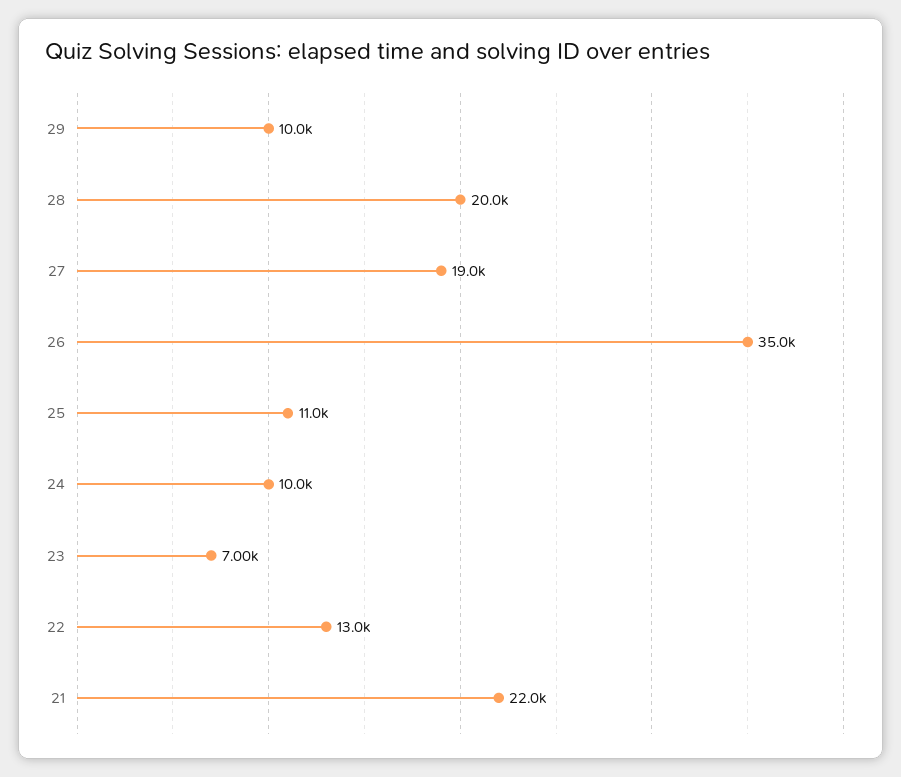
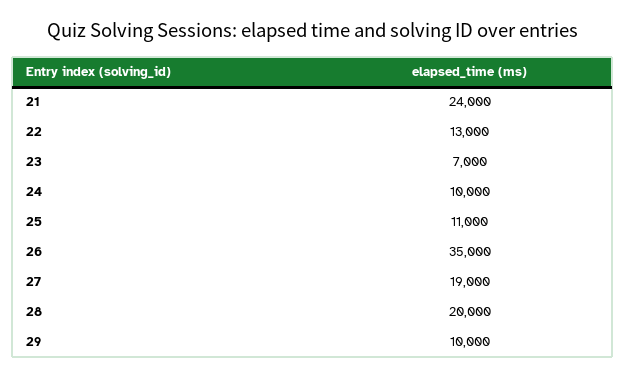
  {
    "29": 10000,
    "28": 20000,
    "27": 19000,
    "26": 35000,
    "25": 11000,
    "24": 10000,
    "23": 7000,
    "22": 13000,
-   "21": 22000
+   "21": 24000
  }

